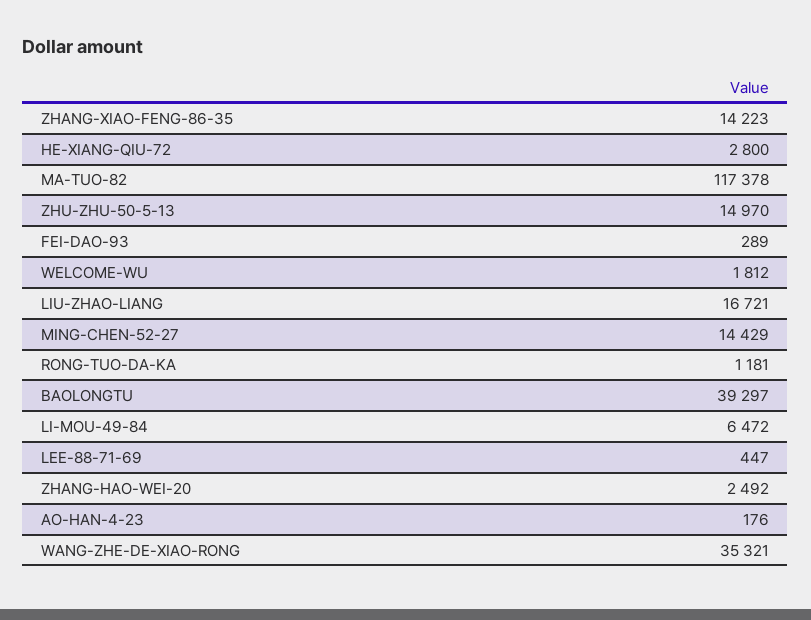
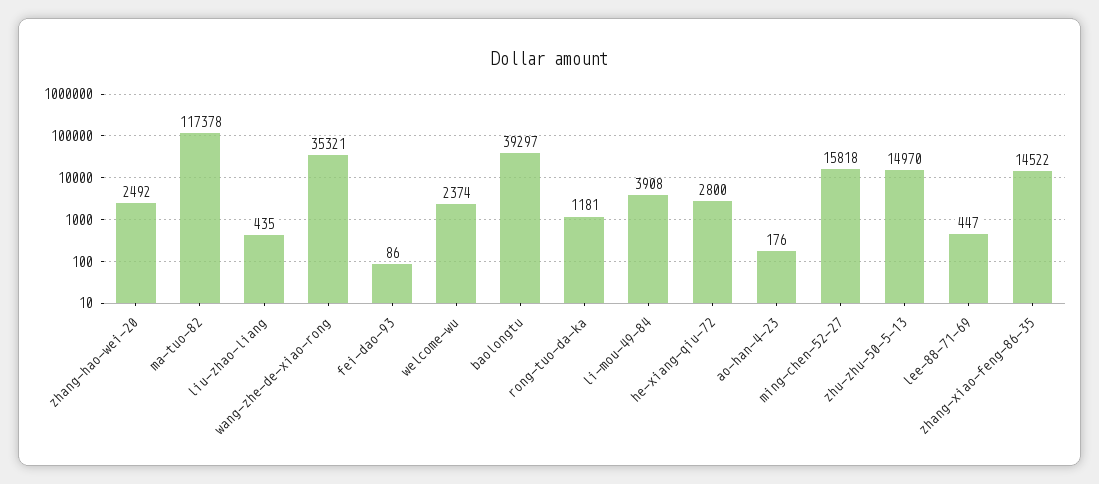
  {
-   "ZHANG-XIAO-FENG-86-35": 14223,
+   "ZHANG-XIAO-FENG-86-35": 14522,
    "HE-XIANG-QIU-72": 2800,
    "MA-TUO-82": 117378,
    "ZHU-ZHU-50-5-13": 14970,
-   "FEI-DAO-93": 289,
+   "FEI-DAO-93": 86,
-   "WELCOME-WU": 1812,
+   "WELCOME-WU": 2374,
-   "LIU-ZHAO-LIANG": 16721,
+   "LIU-ZHAO-LIANG": 435,
-   "MING-CHEN-52-27": 14429,
+   "MING-CHEN-52-27": 15818,
    "RONG-TUO-DA-KA": 1181,
    "BAOLONGTU": 39297,
-   "LI-MOU-49-84": 6472,
+   "LI-MOU-49-84": 3908,
    "LEE-88-71-69": 447,
    "ZHANG-HAO-WEI-20": 2492,
    "AO-HAN-4-23": 176,
    "WANG-ZHE-DE-XIAO-RONG": 35321
  }

